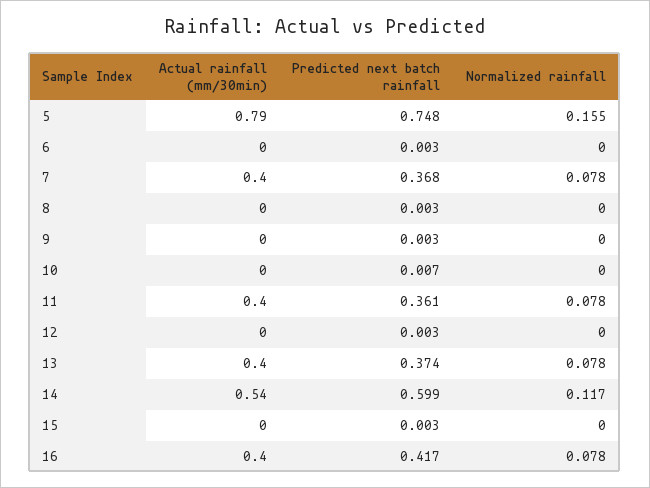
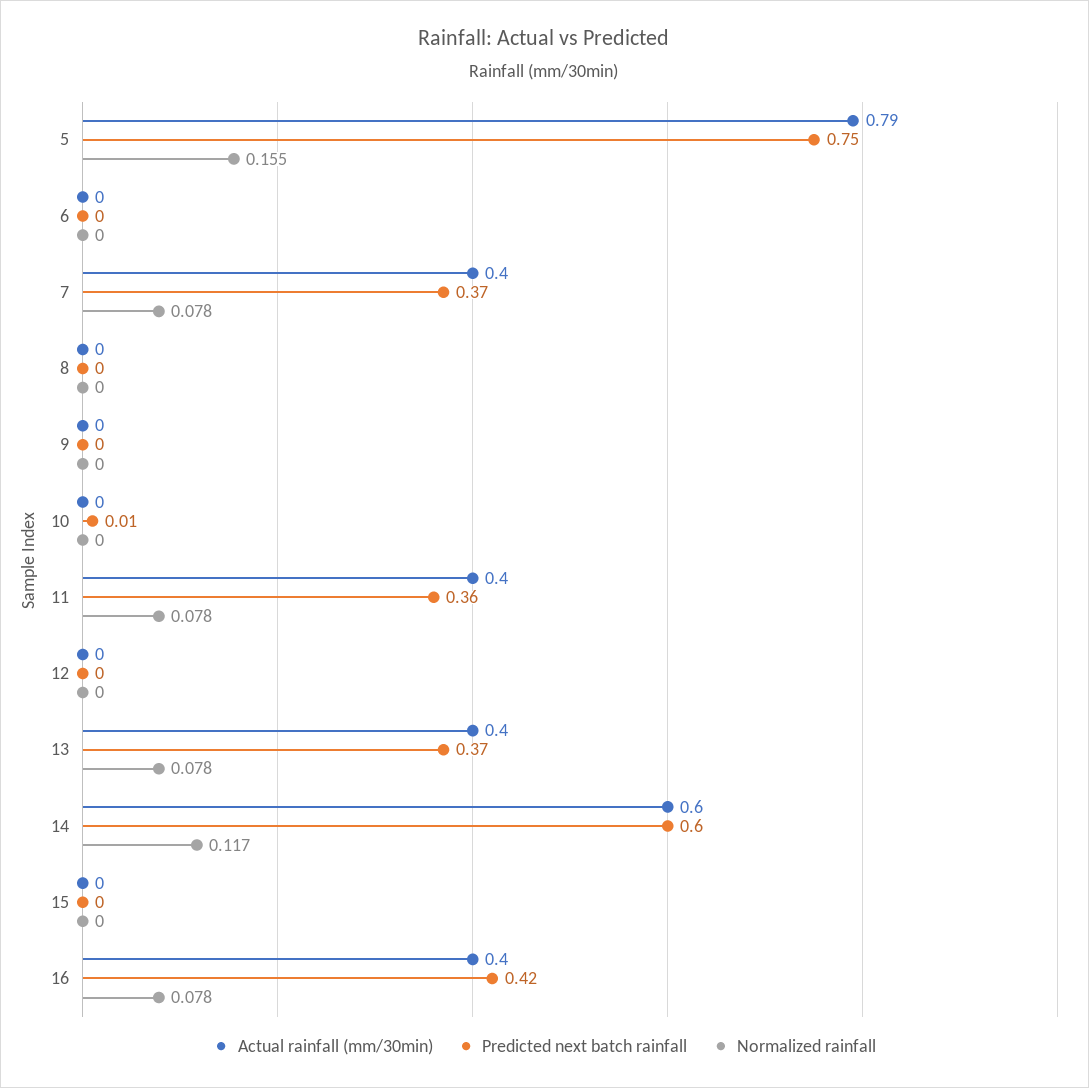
  {
    "Actual rainfall (mm/30min)": {
      "5": 0.79,
      "6": 0,
      "7": 0.4,
      "8": 0,
      "9": 0,
      "10": 0,
      "11": 0.4,
      "12": 0,
      "13": 0.4,
-     "14": 0.54,
+     "14": 0.6,
      "15": 0,
      "16": 0.4
    },
    "Predicted next batch rainfall": {
      "5": 0.748,
      "6": 0.003,
      "7": 0.368,
      "8": 0.003,
      "9": 0.003,
      "10": 0.007,
      "11": 0.361,
      "12": 0.003,
      "13": 0.374,
      "14": 0.599,
      "15": 0.003,
      "16": 0.417
    },
    "Normalized rainfall": {
      "5": 0.155,
      "6": 0,
      "7": 0.078,
      "8": 0,
      "9": 0,
      "10": 0,
      "11": 0.078,
      "12": 0,
      "13": 0.078,
      "14": 0.117,
      "15": 0,
      "16": 0.078
    }
  }

